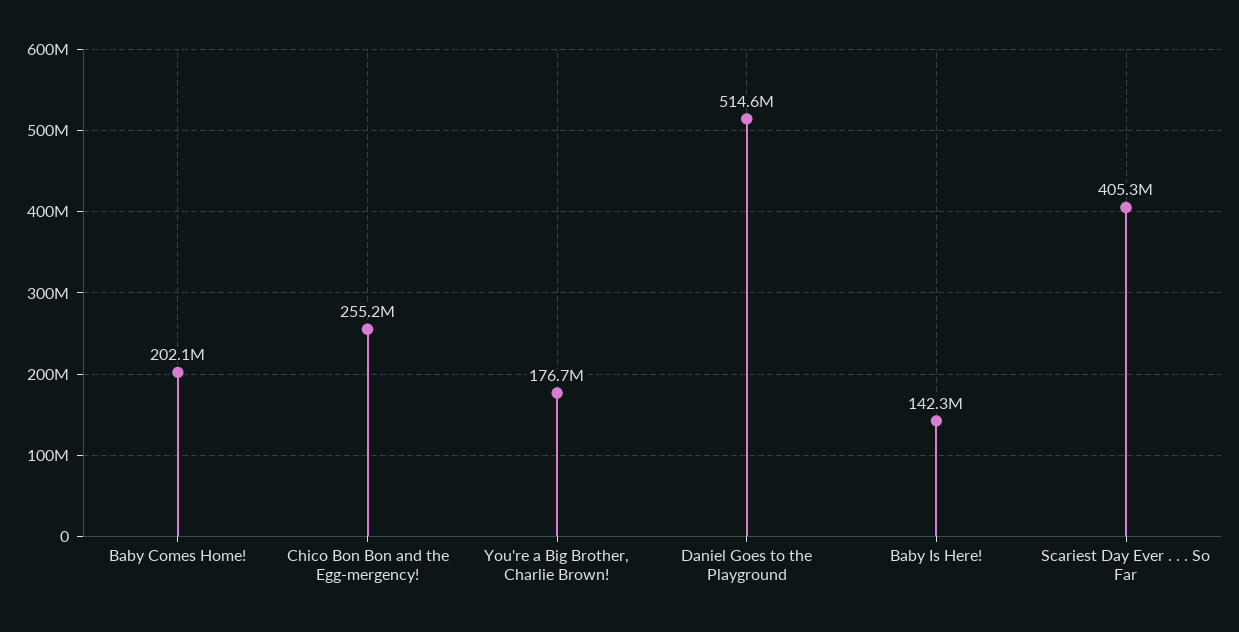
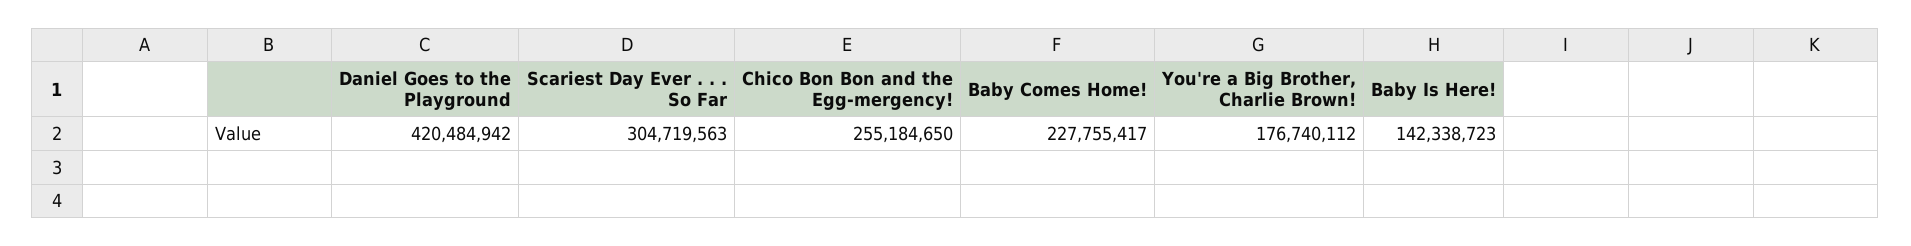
  {
-   "Baby Comes Home!": 202100000,
+   "Baby Comes Home!": 227755417,
    "Chico Bon Bon and the Egg-mergency!": 255184650,
    "You're a Big Brother, Charlie Brown!": 176740112,
-   "Daniel Goes to the Playground": 514600000,
+   "Daniel Goes to the Playground": 420484942,
    "Baby Is Here!": 142338723,
-   "Scariest Day Ever . . . So Far": 405300000
+   "Scariest Day Ever . . . So Far": 304719563
  }

